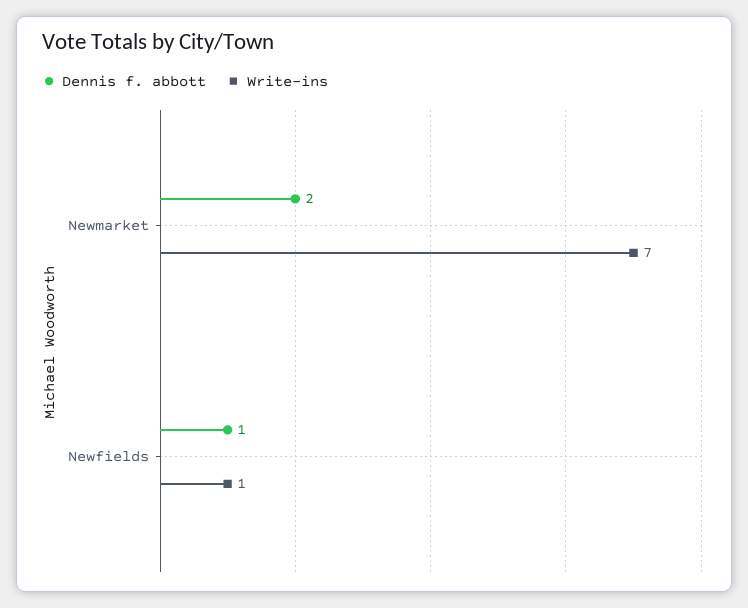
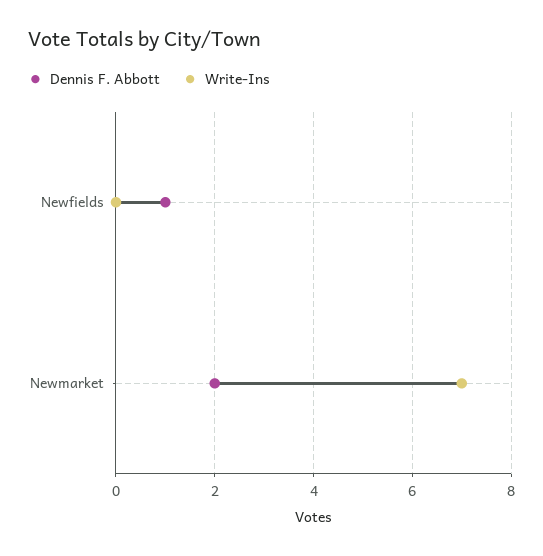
  {
    "Dennis f. abbott": {
      "Newmarket": 2,
      "Newfields": 1
    },
    "Write-ins": {
      "Newmarket": 7,
-     "Newfields": 1
+     "Newfields": 0
    }
  }

